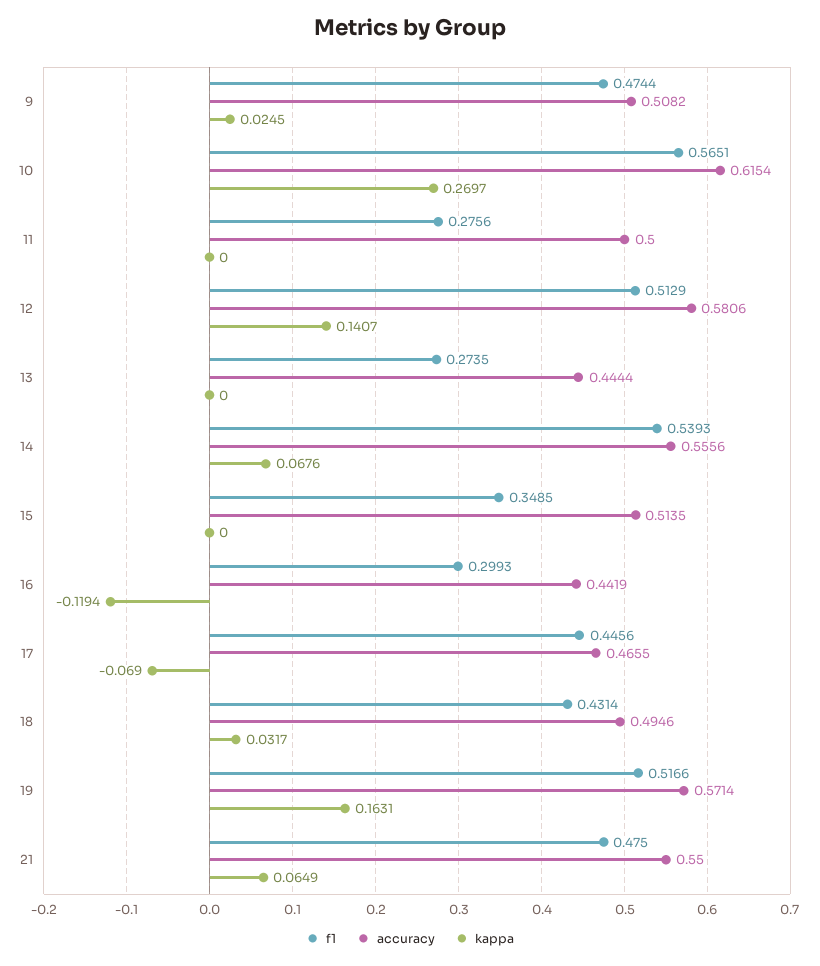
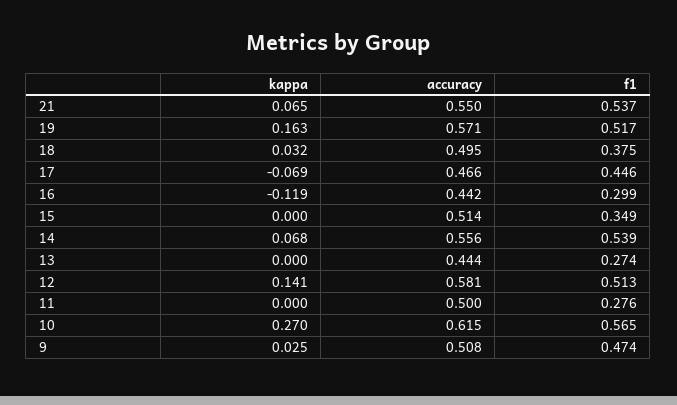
  {
    "f1": {
      "9": 0.4744,
      "10": 0.5651,
      "11": 0.2756,
      "12": 0.5129,
      "13": 0.2735,
      "14": 0.5393,
      "15": 0.3485,
      "16": 0.2993,
      "17": 0.4456,
-     "18": 0.4314,
+     "18": 0.375,
      "19": 0.5166,
-     "21": 0.475
+     "21": 0.537
    },
    "accuracy": {
      "9": 0.5082,
      "10": 0.6154,
      "11": 0.5,
      "12": 0.5806,
      "13": 0.4444,
      "14": 0.5556,
      "15": 0.5135,
      "16": 0.4419,
      "17": 0.4655,
      "18": 0.4946,
      "19": 0.5714,
      "21": 0.55
    },
    "kappa": {
      "9": 0.0245,
      "10": 0.2697,
      "11": 0,
      "12": 0.1407,
      "13": 0,
      "14": 0.0676,
      "15": 0,
      "16": -0.1194,
      "17": -0.069,
      "18": 0.0317,
      "19": 0.1631,
      "21": 0.0649
    }
  }

